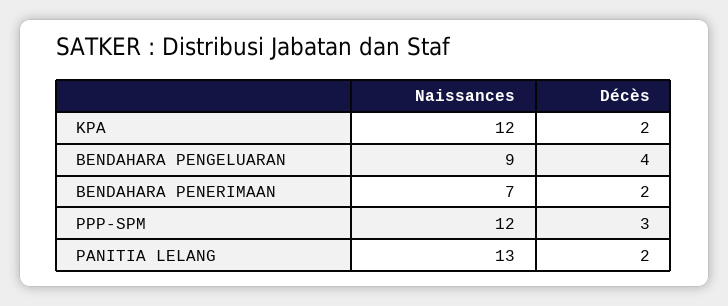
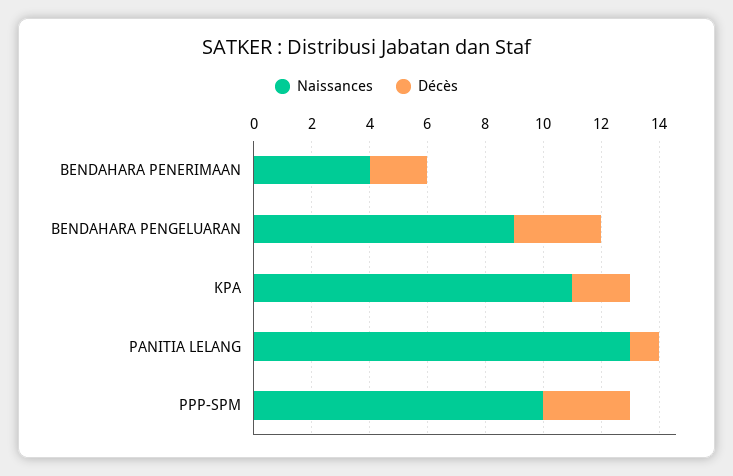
  {
    "Naissances": {
-     "KPA": 12,
+     "KPA": 11,
      "BENDAHARA PENGELUARAN": 9,
-     "BENDAHARA PENERIMAAN": 7,
+     "BENDAHARA PENERIMAAN": 4,
-     "PPP-SPM": 12,
+     "PPP-SPM": 10,
      "PANITIA LELANG": 13
    },
    "Décès": {
      "KPA": 2,
-     "BENDAHARA PENGELUARAN": 4,
+     "BENDAHARA PENGELUARAN": 3,
      "BENDAHARA PENERIMAAN": 2,
      "PPP-SPM": 3,
-     "PANITIA LELANG": 2
+     "PANITIA LELANG": 1
    }
  }

